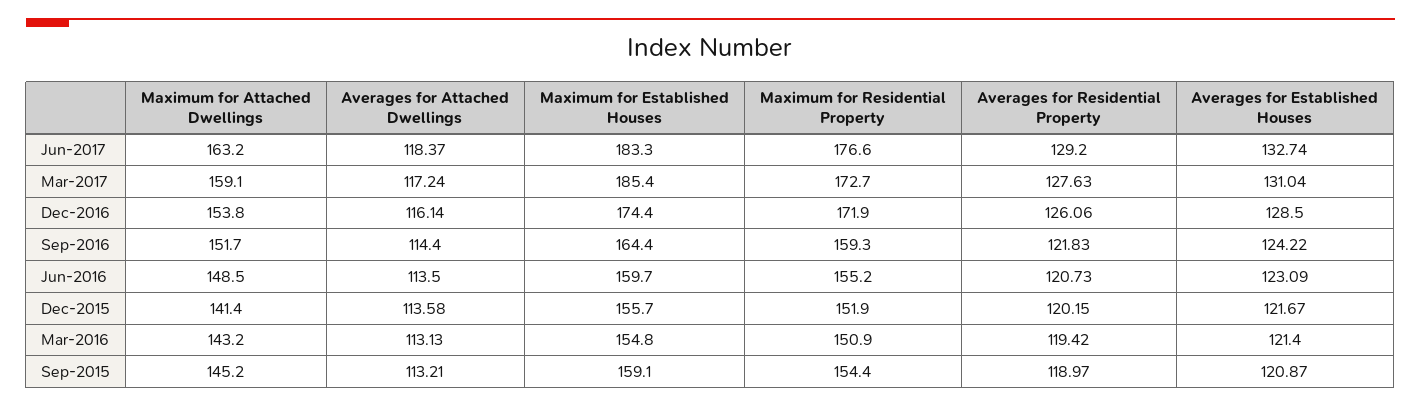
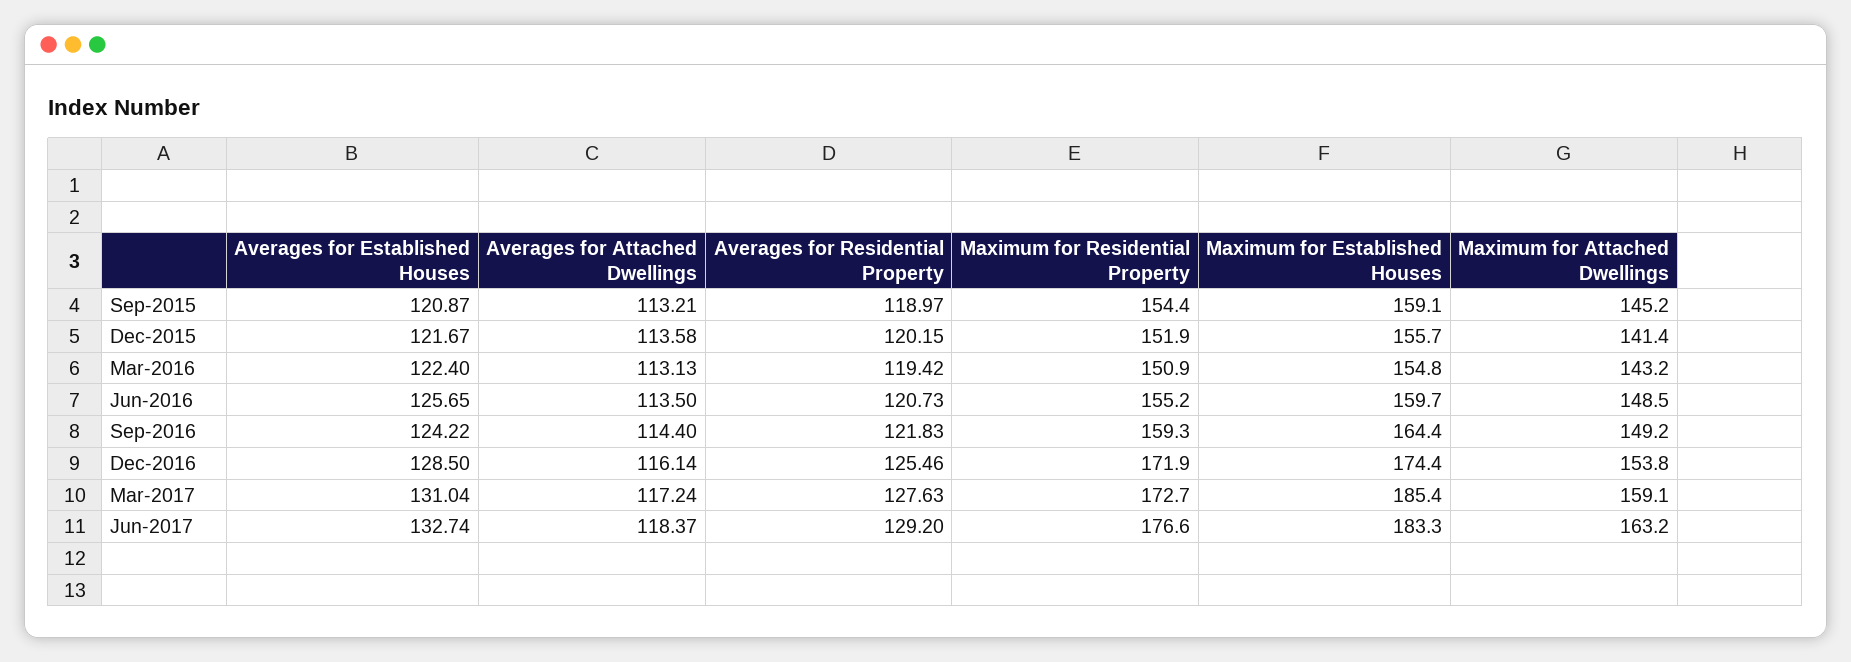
  {
    "Maximum for Attached Dwellings": {
      "Jun-2017": 163.2,
      "Mar-2017": 159.1,
      "Dec-2016": 153.8,
-     "Sep-2016": 151.7,
+     "Sep-2016": 149.2,
      "Jun-2016": 148.5,
      "Dec-2015": 141.4,
      "Mar-2016": 143.2,
      "Sep-2015": 145.2
    },
    "Averages for Attached Dwellings": {
      "Jun-2017": 118.37,
      "Mar-2017": 117.24,
      "Dec-2016": 116.14,
      "Sep-2016": 114.4,
      "Jun-2016": 113.5,
      "Dec-2015": 113.58,
      "Mar-2016": 113.13,
      "Sep-2015": 113.21
    },
    "Maximum for Established Houses": {
      "Jun-2017": 183.3,
      "Mar-2017": 185.4,
      "Dec-2016": 174.4,
      "Sep-2016": 164.4,
      "Jun-2016": 159.7,
      "Dec-2015": 155.7,
      "Mar-2016": 154.8,
      "Sep-2015": 159.1
    },
    "Maximum for Residential Property": {
      "Jun-2017": 176.6,
      "Mar-2017": 172.7,
      "Dec-2016": 171.9,
      "Sep-2016": 159.3,
      "Jun-2016": 155.2,
      "Dec-2015": 151.9,
      "Mar-2016": 150.9,
      "Sep-2015": 154.4
    },
    "Averages for Residential Property": {
      "Jun-2017": 129.2,
      "Mar-2017": 127.63,
-     "Dec-2016": 126.06,
+     "Dec-2016": 125.46,
      "Sep-2016": 121.83,
      "Jun-2016": 120.73,
      "Dec-2015": 120.15,
      "Mar-2016": 119.42,
      "Sep-2015": 118.97
    },
    "Averages for Established Houses": {
      "Jun-2017": 132.74,
      "Mar-2017": 131.04,
      "Dec-2016": 128.5,
      "Sep-2016": 124.22,
-     "Jun-2016": 123.09,
+     "Jun-2016": 125.65,
      "Dec-2015": 121.67,
-     "Mar-2016": 121.4,
+     "Mar-2016": 122.4,
      "Sep-2015": 120.87
    }
  }

